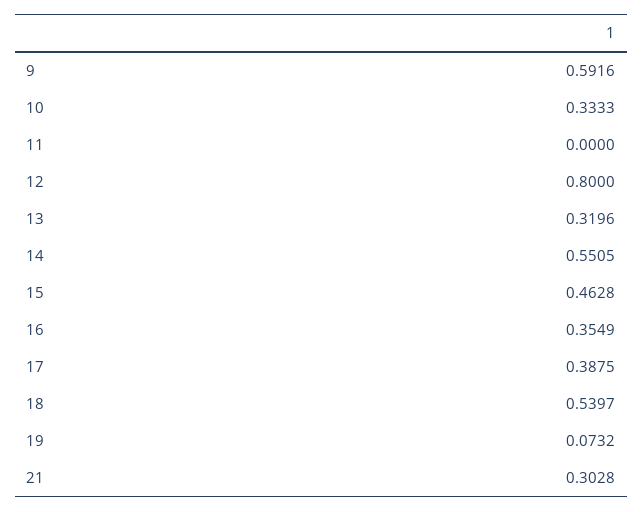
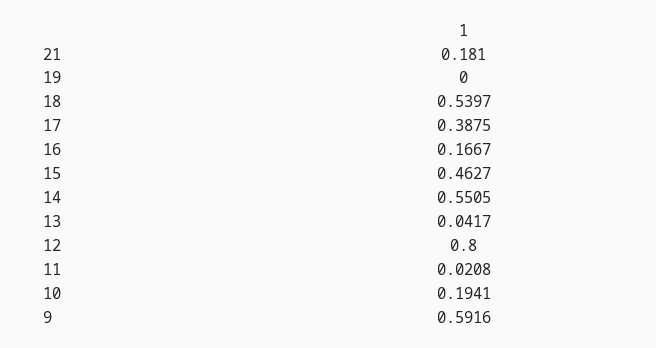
  {
    "9": 0.5916,
-   "10": 0.3333,
+   "10": 0.1941,
-   "11": 0,
+   "11": 0.0208,
    "12": 0.8,
-   "13": 0.3196,
+   "13": 0.0417,
    "14": 0.5505,
-   "15": 0.4628,
+   "15": 0.4627,
-   "16": 0.3549,
+   "16": 0.1667,
    "17": 0.3875,
    "18": 0.5397,
-   "19": 0.0732,
+   "19": 0,
-   "21": 0.3028
+   "21": 0.181
  }

